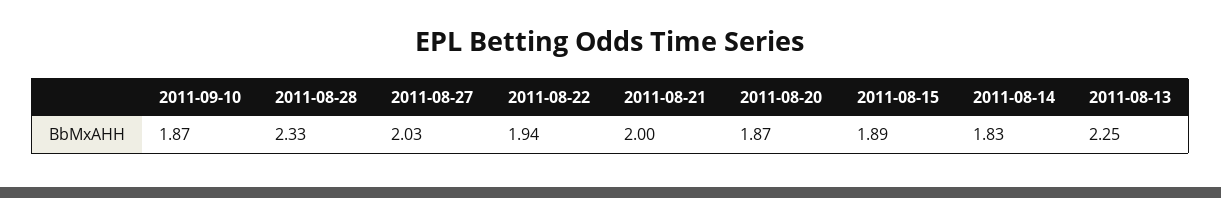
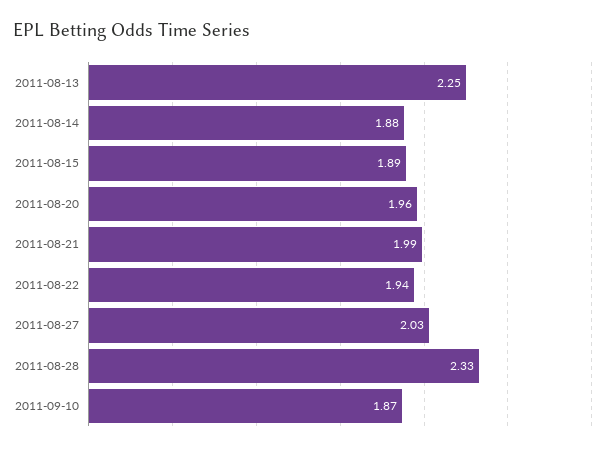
  {
    "2011-09-10": 1.87,
    "2011-08-28": 2.33,
    "2011-08-27": 2.03,
    "2011-08-22": 1.94,
-   "2011-08-21": 2,
+   "2011-08-21": 1.99,
-   "2011-08-20": 1.87,
+   "2011-08-20": 1.96,
    "2011-08-15": 1.89,
-   "2011-08-14": 1.83,
+   "2011-08-14": 1.88,
    "2011-08-13": 2.25
  }

